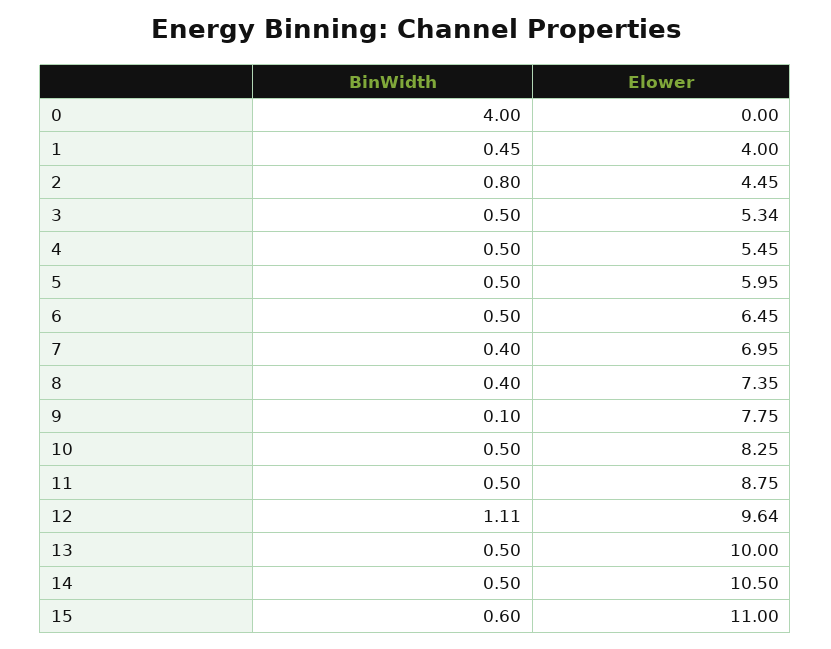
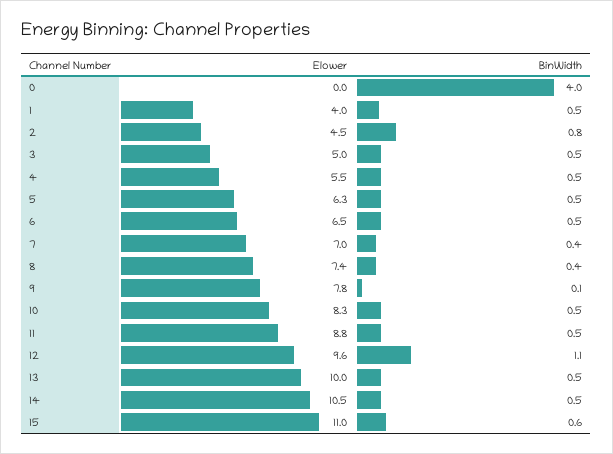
  {
    "BinWidth": {
      "0": 4,
      "1": 0.45,
      "2": 0.8,
      "3": 0.5,
      "4": 0.5,
      "5": 0.5,
      "6": 0.5,
      "7": 0.4,
      "8": 0.4,
      "9": 0.1,
      "10": 0.5,
      "11": 0.5,
      "12": 1.11,
      "13": 0.5,
      "14": 0.5,
      "15": 0.6
    },
    "Elower": {
      "0": 0,
      "1": 4,
      "2": 4.45,
-     "3": 5.34,
+     "3": 5,
      "4": 5.45,
-     "5": 5.95,
+     "5": 6.3,
      "6": 6.45,
      "7": 6.95,
      "8": 7.35,
      "9": 7.75,
      "10": 8.25,
      "11": 8.75,
      "12": 9.64,
      "13": 10,
      "14": 10.5,
      "15": 11
    }
  }

